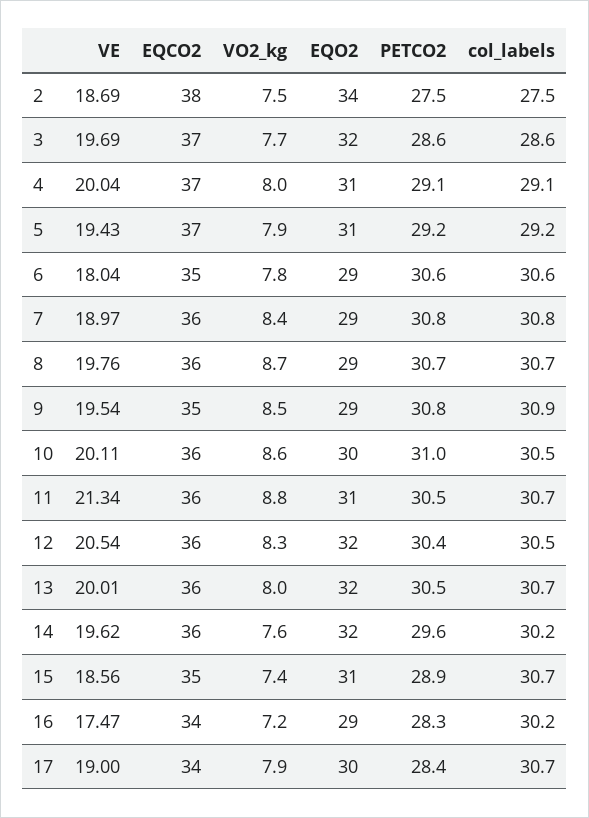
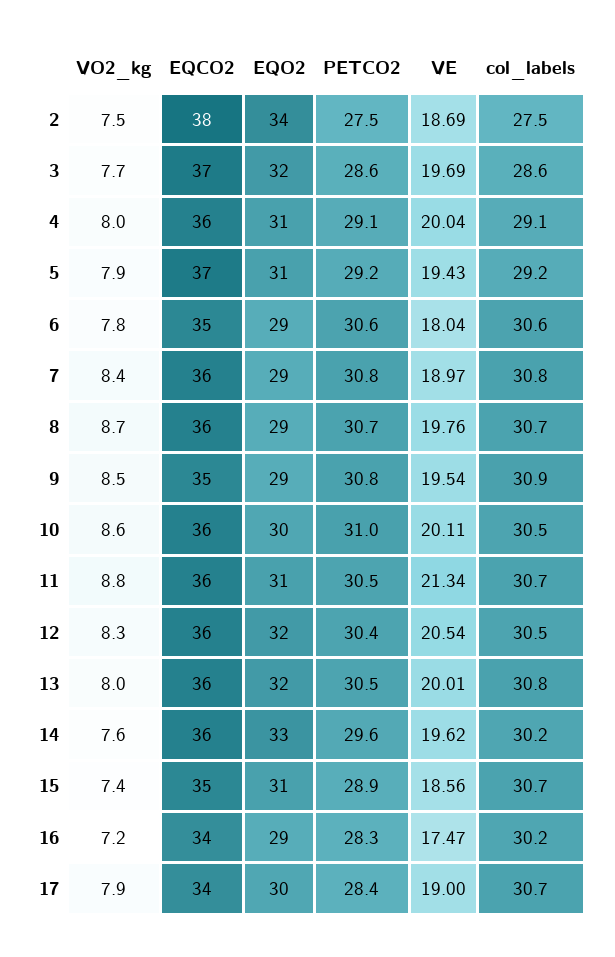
  {
    "VE": {
      "2": 18.69,
      "3": 19.69,
      "4": 20.04,
      "5": 19.43,
      "6": 18.04,
      "7": 18.97,
      "8": 19.76,
      "9": 19.54,
      "10": 20.11,
      "11": 21.34,
      "12": 20.54,
      "13": 20.01,
      "14": 19.62,
      "15": 18.56,
      "16": 17.47,
      "17": 19
    },
    "EQCO2": {
      "2": 38,
      "3": 37,
-     "4": 37,
+     "4": 36,
      "5": 37,
      "6": 35,
      "7": 36,
      "8": 36,
      "9": 35,
      "10": 36,
      "11": 36,
      "12": 36,
      "13": 36,
      "14": 36,
      "15": 35,
      "16": 34,
      "17": 34
    },
    "VO2_kg": {
      "2": 7.5,
      "3": 7.7,
      "4": 8,
      "5": 7.9,
      "6": 7.8,
      "7": 8.4,
      "8": 8.7,
      "9": 8.5,
      "10": 8.6,
      "11": 8.8,
      "12": 8.3,
      "13": 8,
      "14": 7.6,
      "15": 7.4,
      "16": 7.2,
      "17": 7.9
    },
    "EQO2": {
      "2": 34,
      "3": 32,
      "4": 31,
      "5": 31,
      "6": 29,
      "7": 29,
      "8": 29,
      "9": 29,
      "10": 30,
      "11": 31,
      "12": 32,
      "13": 32,
-     "14": 32,
+     "14": 33,
      "15": 31,
      "16": 29,
      "17": 30
    },
    "PETCO2": {
      "2": 27.5,
      "3": 28.6,
      "4": 29.1,
      "5": 29.2,
      "6": 30.6,
      "7": 30.8,
      "8": 30.7,
      "9": 30.8,
      "10": 31,
      "11": 30.5,
      "12": 30.4,
      "13": 30.5,
      "14": 29.6,
      "15": 28.9,
      "16": 28.3,
      "17": 28.4
    },
    "col_labels": {
      "2": 27.5,
      "3": 28.6,
      "4": 29.1,
      "5": 29.2,
      "6": 30.6,
      "7": 30.8,
      "8": 30.7,
      "9": 30.9,
      "10": 30.5,
      "11": 30.7,
      "12": 30.5,
-     "13": 30.7,
+     "13": 30.8,
      "14": 30.2,
      "15": 30.7,
      "16": 30.2,
      "17": 30.7
    }
  }

